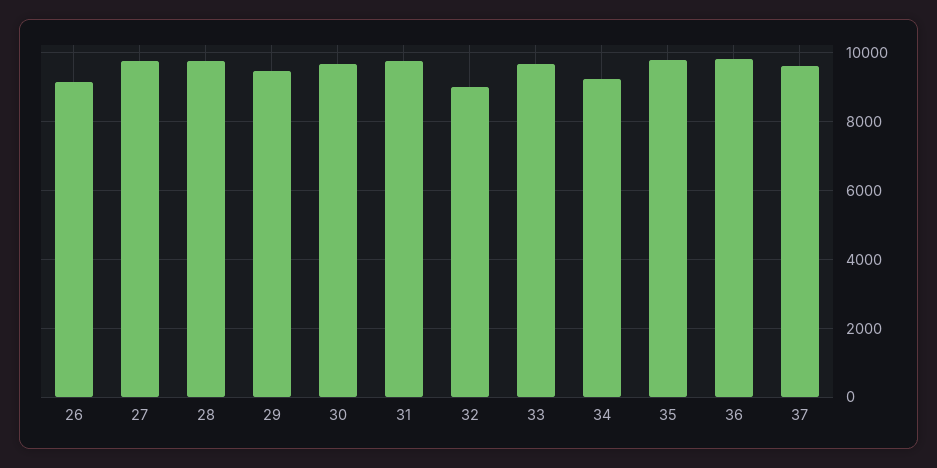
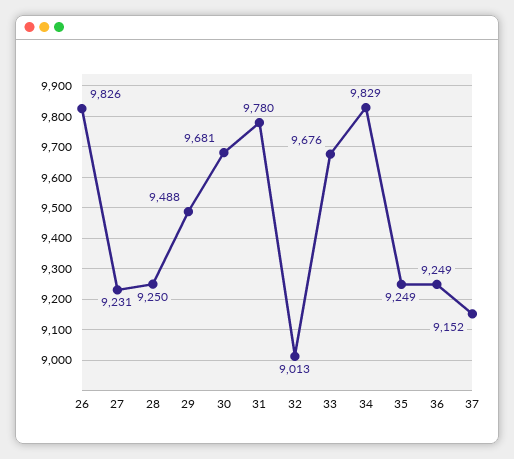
  {
-   "26": 9200,
+   "26": 9826,
-   "27": 9800,
+   "27": 9231,
-   "28": 9800,
+   "28": 9250,
    "29": 9488,
    "30": 9681,
    "31": 9780,
    "32": 9013,
    "33": 9676,
-   "34": 9200,
+   "34": 9829,
-   "35": 9800,
+   "35": 9249,
-   "36": 9800,
+   "36": 9249,
-   "37": 9600
+   "37": 9152
  }

